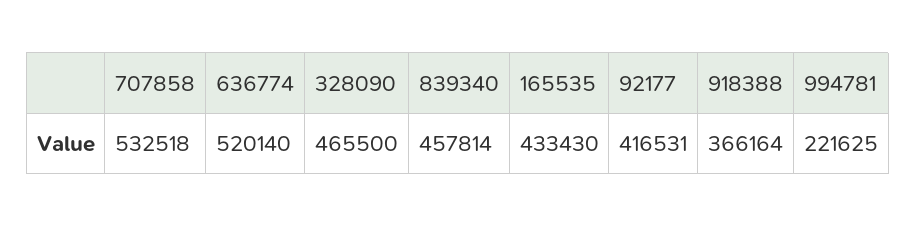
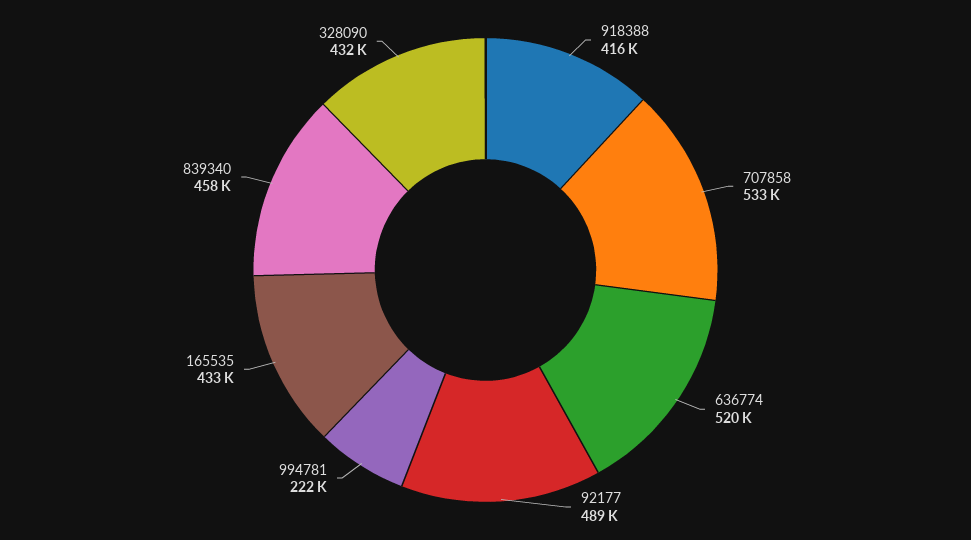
  {
    "707858": 532518,
    "636774": 520140,
-   "328090": 465500,
+   "328090": 432000,
    "839340": 457814,
    "165535": 433430,
-   "92177": 416531,
+   "92177": 489000,
-   "918388": 366164,
+   "918388": 416000,
    "994781": 221625
  }

